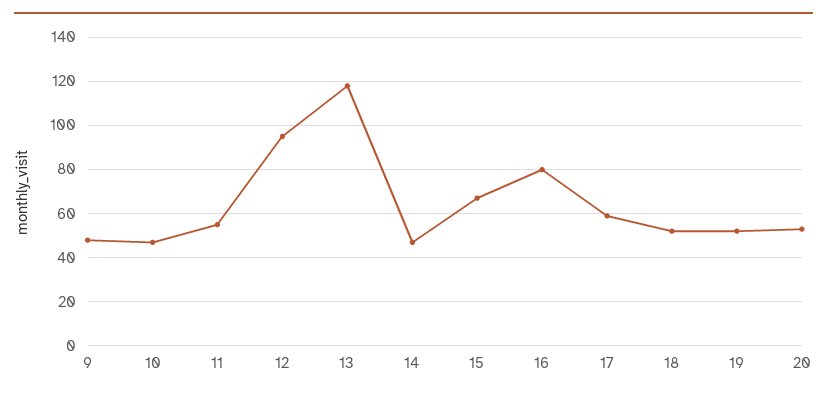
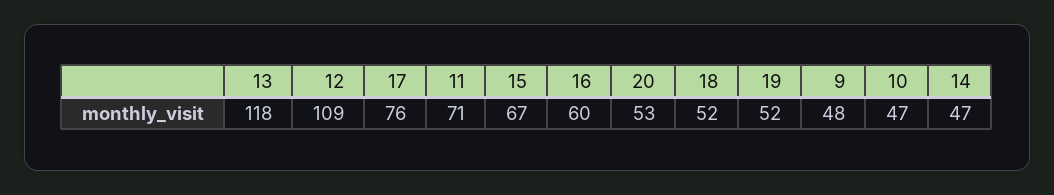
  {
    "9": 48,
    "10": 47,
-   "11": 55,
+   "11": 71,
-   "12": 95,
+   "12": 109,
    "13": 118,
    "14": 47,
    "15": 67,
-   "16": 80,
+   "16": 60,
-   "17": 60,
+   "17": 76,
    "18": 52,
    "19": 52,
    "20": 53
  }

